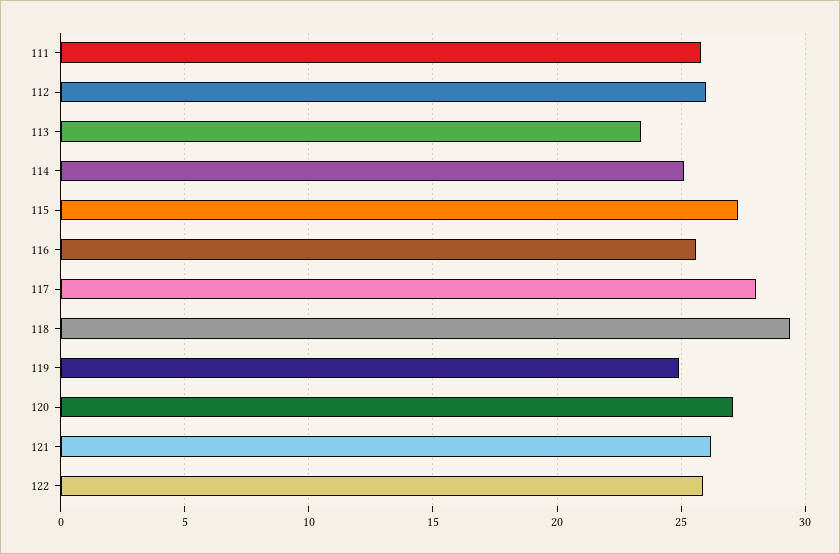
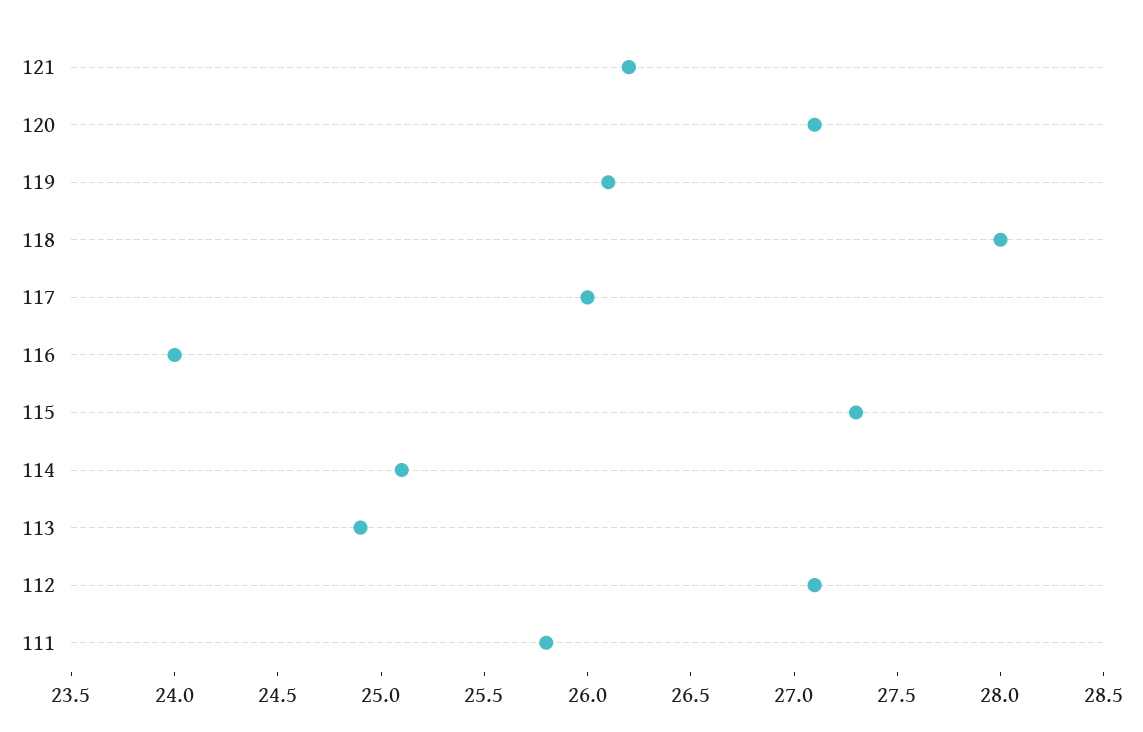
  {
    "111": 25.8,
-   "112": 26,
+   "112": 27.1,
-   "113": 23.5,
+   "113": 24.9,
    "114": 25.1,
    "115": 27.3,
-   "116": 25.5,
+   "116": 24,
-   "117": 28,
+   "117": 26,
-   "118": 29.5,
+   "118": 28,
-   "119": 25,
+   "119": 26.1,
    "120": 27.1,
-   "121": 26.2,
+   "121": 26.2
-   "122": 26
  }

